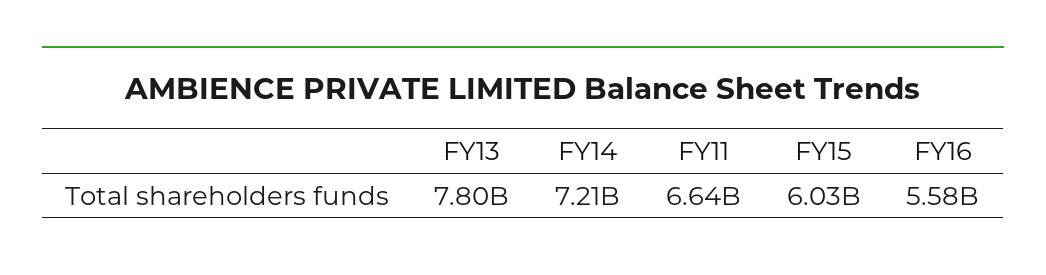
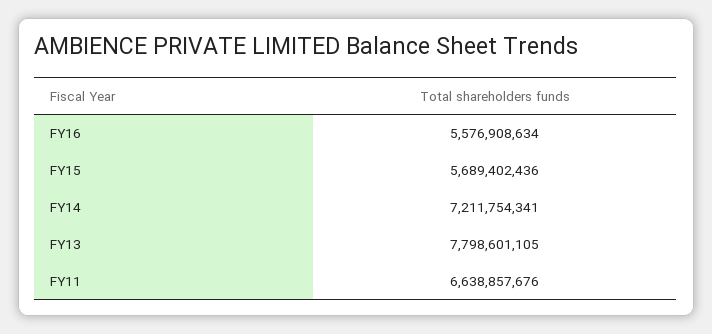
  {
    "FY13": 7798601105,
    "FY14": 7211754341,
    "FY11": 6638857676,
-   "FY15": 6030000000,
+   "FY15": 5689402436,
    "FY16": 5576908634
  }

